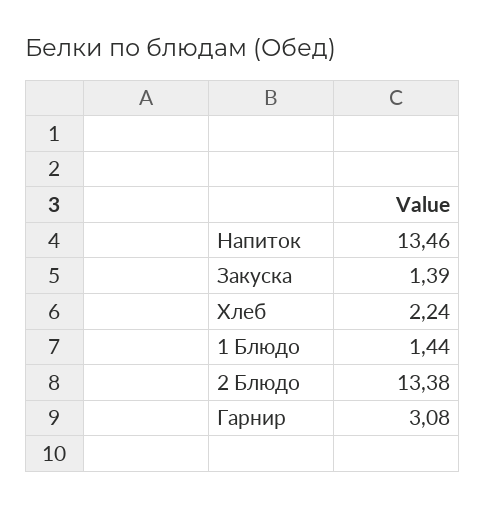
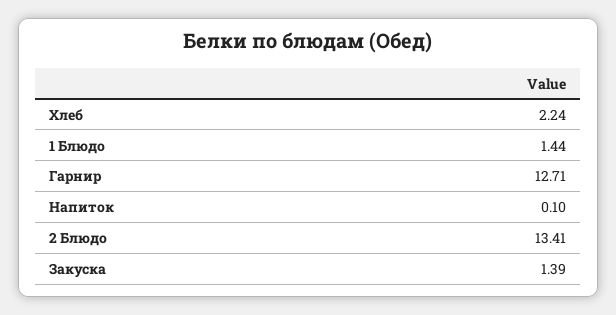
  {
-   "Напиток": 13.46,
+   "Напиток": 0.1,
    "Закуска": 1.39,
    "Хлеб": 2.24,
    "1 Блюдо": 1.44,
-   "2 Блюдо": 13.38,
+   "2 Блюдо": 13.41,
-   "Гарнир": 3.08
+   "Гарнир": 12.71
  }

